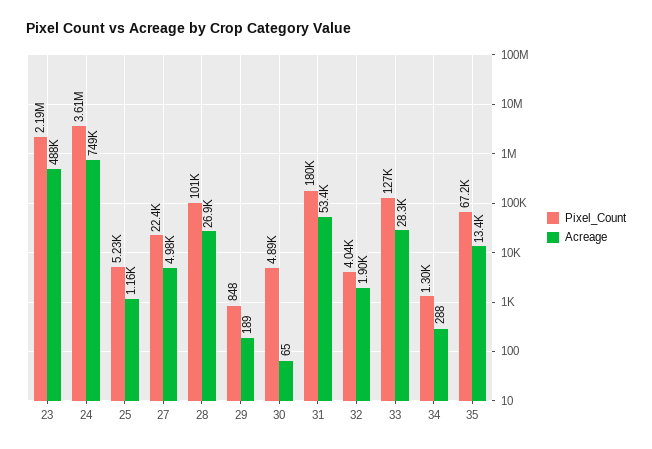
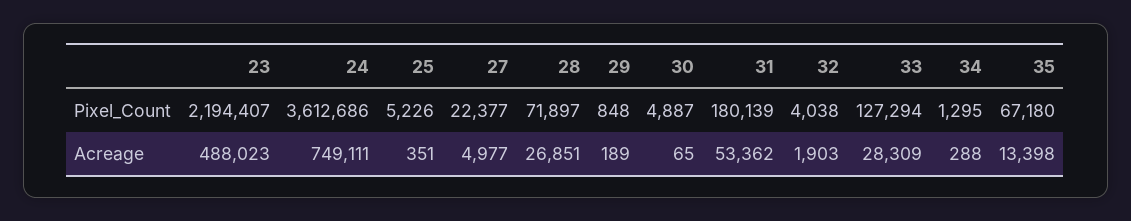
  {
    "Pixel_Count": {
      "23": 2194407,
      "24": 3612686,
      "25": 5226,
      "27": 22377,
-     "28": 101000,
+     "28": 71897,
      "29": 848,
      "30": 4887,
      "31": 180139,
      "32": 4038,
      "33": 127294,
      "34": 1295,
      "35": 67180
    },
    "Acreage": {
      "23": 488023,
      "24": 749111,
-     "25": 1160,
+     "25": 351,
      "27": 4977,
      "28": 26851,
      "29": 189,
      "30": 65,
      "31": 53362,
      "32": 1903,
      "33": 28309,
      "34": 288,
      "35": 13398
    }
  }

